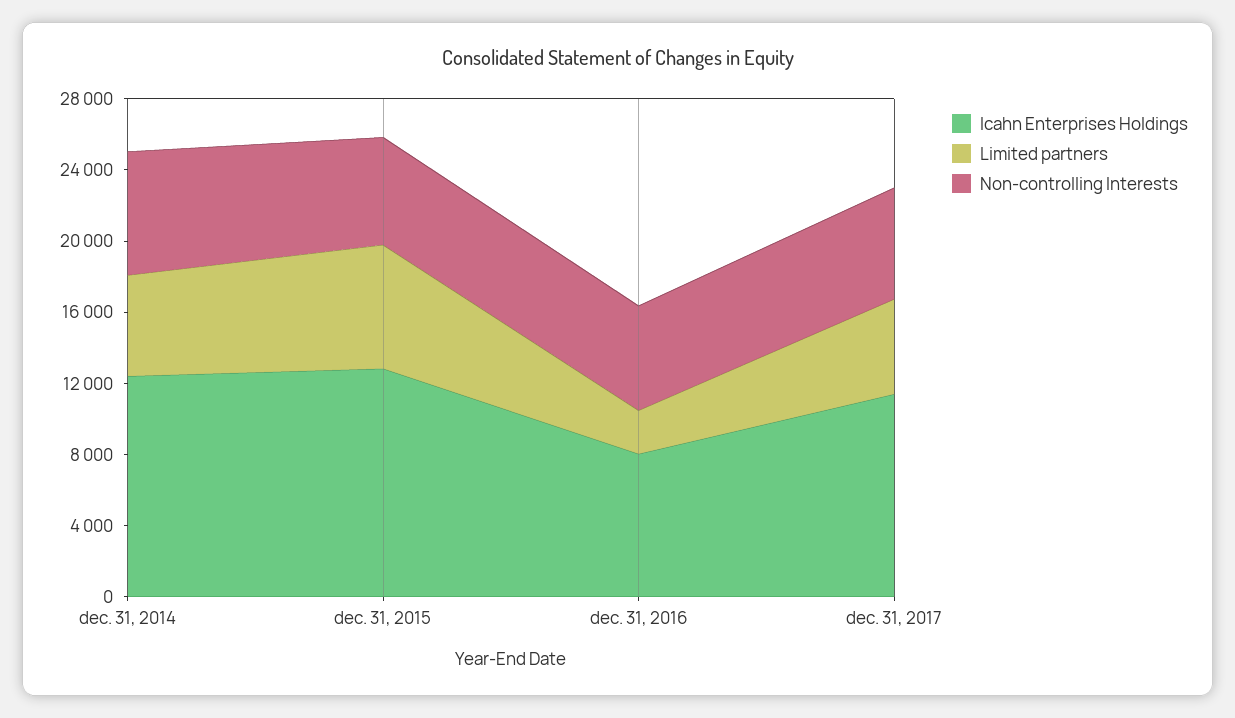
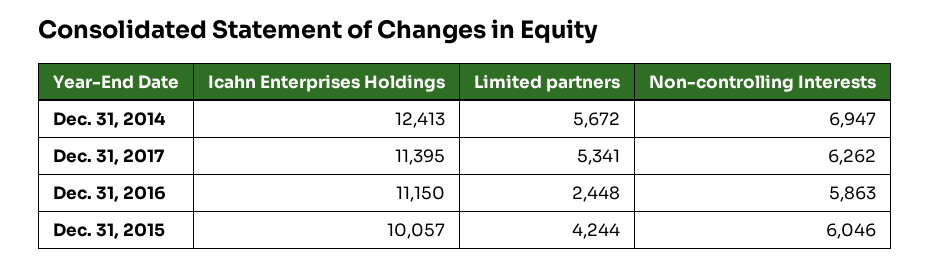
  {
    "Icahn Enterprises Holdings": {
      "dec. 31, 2014": 12413,
-     "dec. 31, 2015": 13000,
+     "dec. 31, 2015": 10057,
-     "dec. 31, 2016": 8000,
+     "dec. 31, 2016": 11150,
      "dec. 31, 2017": 11395
    },
    "Limited partners": {
      "dec. 31, 2014": 5672,
-     "dec. 31, 2015": 7000,
+     "dec. 31, 2015": 4244,
      "dec. 31, 2016": 2448,
      "dec. 31, 2017": 5341
    },
    "Non-controlling Interests": {
      "dec. 31, 2014": 6947,
      "dec. 31, 2015": 6046,
      "dec. 31, 2016": 5863,
      "dec. 31, 2017": 6262
    }
  }

